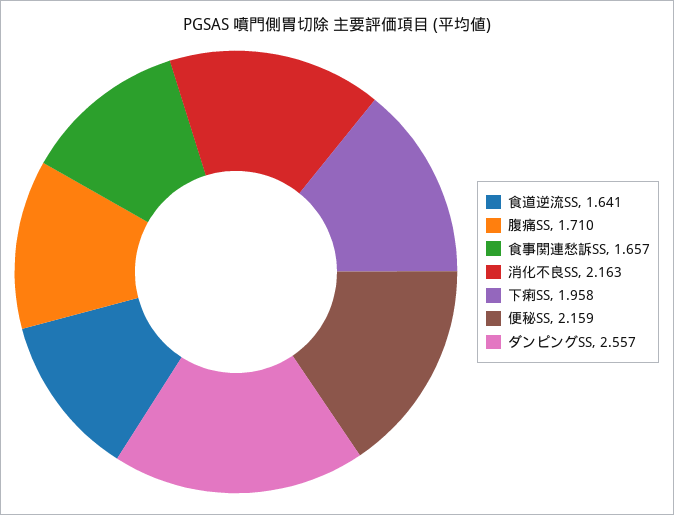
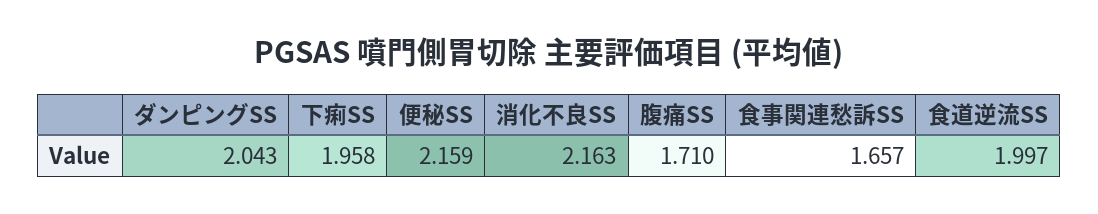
  {
-   "食道逆流SS": 1.641,
+   "食道逆流SS": 1.997,
    "腹痛SS": 1.71,
    "食事関連愁訴SS": 1.657,
    "消化不良SS": 2.163,
    "下痢SS": 1.958,
    "便秘SS": 2.159,
-   "ダンピングSS": 2.557
+   "ダンピングSS": 2.043
  }

